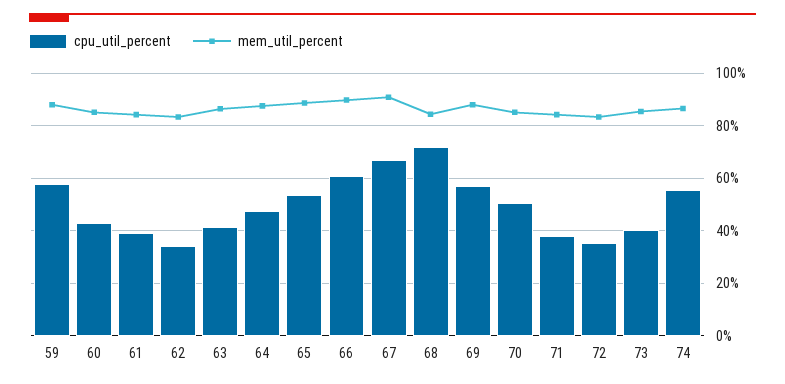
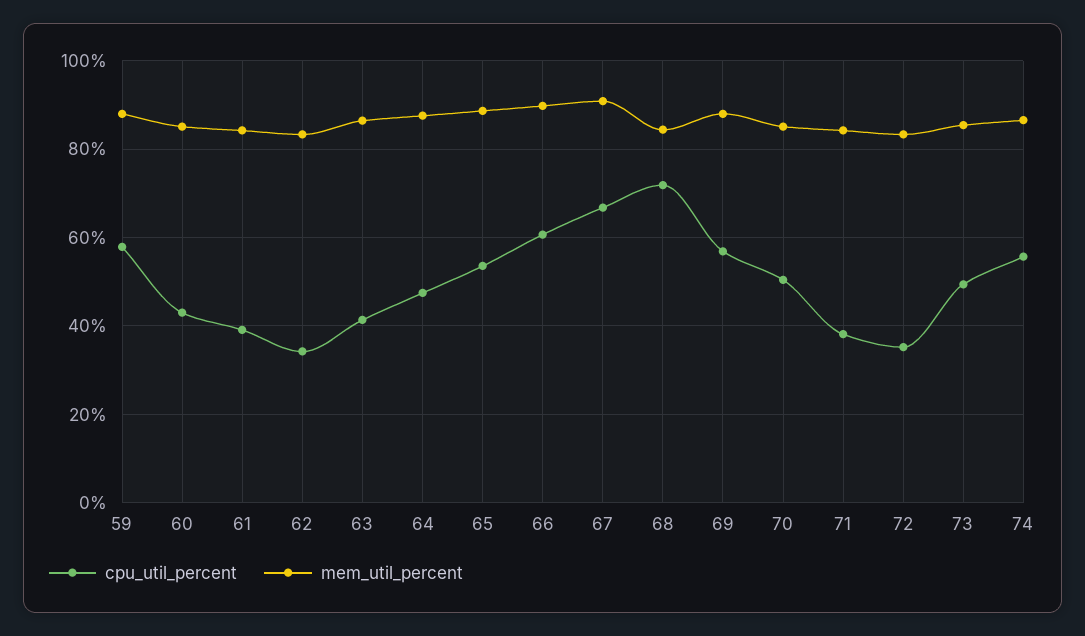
  {
    "cpu_util_percent": {
      "59": 58,
      "60": 44,
      "61": 40,
      "62": 34,
      "63": 42,
      "64": 48,
      "65": 54,
      "66": 60,
      "67": 66,
      "68": 72,
      "69": 56,
      "70": 50,
      "71": 38,
      "72": 36,
-     "73": 40,
+     "73": 50,
      "74": 56
    },
    "mem_util_percent": {
      "59": 88,
      "60": 86,
      "61": 84,
      "62": 84,
      "63": 86,
      "64": 88,
      "65": 88,
      "66": 90,
      "67": 90,
      "68": 84,
      "69": 88,
      "70": 86,
      "71": 84,
      "72": 84,
      "73": 86,
      "74": 86
    }
  }

